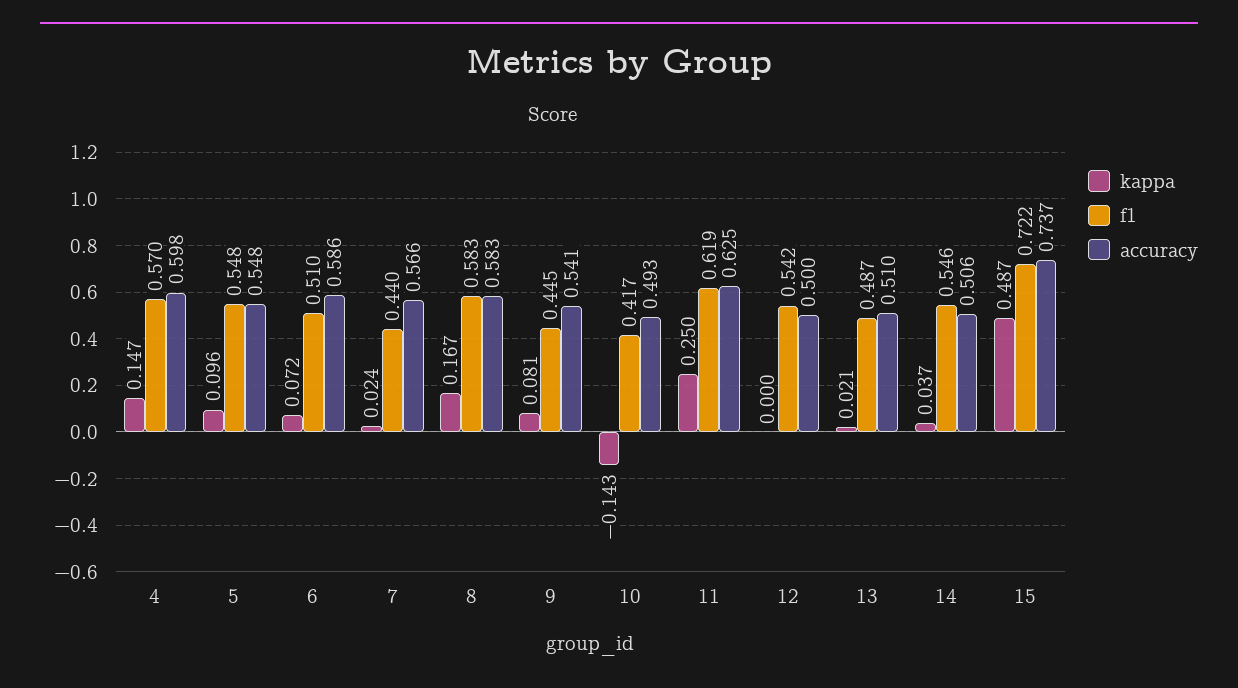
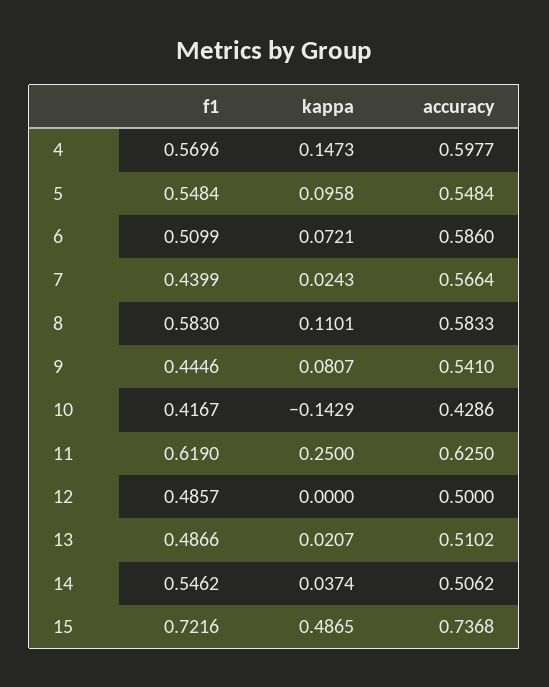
  {
    "kappa": {
      "4": 0.1473,
      "5": 0.0958,
      "6": 0.0721,
      "7": 0.0243,
-     "8": 0.167,
+     "8": 0.1101,
      "9": 0.0807,
      "10": -0.1429,
      "11": 0.25,
      "12": 0,
      "13": 0.0207,
      "14": 0.0374,
      "15": 0.4865
    },
    "f1": {
      "4": 0.5696,
      "5": 0.5484,
      "6": 0.5099,
      "7": 0.4399,
      "8": 0.583,
      "9": 0.4446,
      "10": 0.4167,
      "11": 0.619,
-     "12": 0.542,
+     "12": 0.4857,
      "13": 0.4866,
      "14": 0.5462,
      "15": 0.7216
    },
    "accuracy": {
      "4": 0.5977,
      "5": 0.5484,
      "6": 0.586,
      "7": 0.5664,
      "8": 0.5833,
      "9": 0.541,
-     "10": 0.493,
+     "10": 0.4286,
      "11": 0.625,
      "12": 0.5,
      "13": 0.5102,
      "14": 0.5062,
      "15": 0.7368
    }
  }

